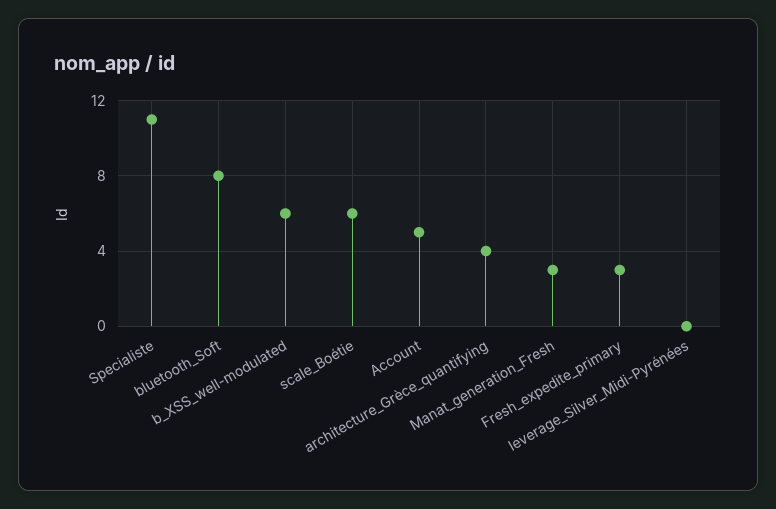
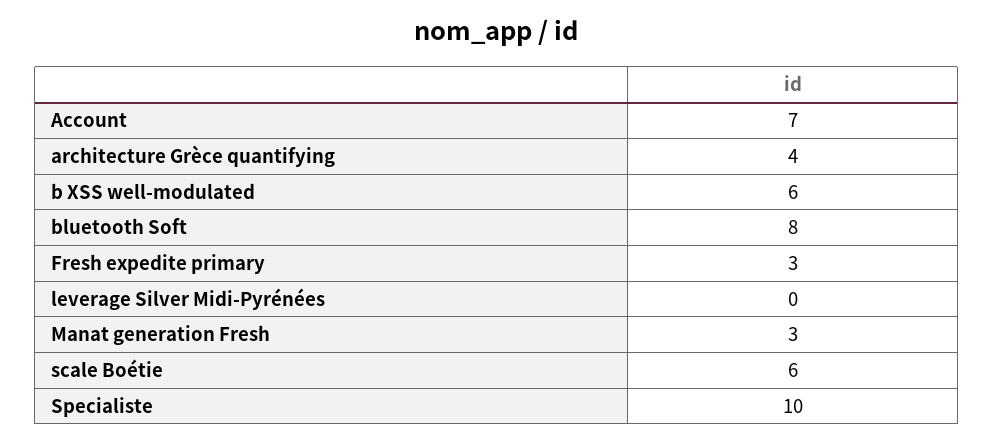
  {
-   "Specialiste": 11,
+   "Specialiste": 10,
    "bluetooth_Soft": 8,
    "b_XSS_well-modulated": 6,
    "scale_Boétie": 6,
-   "Account": 5,
+   "Account": 7,
    "architecture_Grèce_quantifying": 4,
    "Manat_generation_Fresh": 3,
    "Fresh_expedite_primary": 3,
    "leverage_Silver_Midi-Pyrénées": 0
  }

